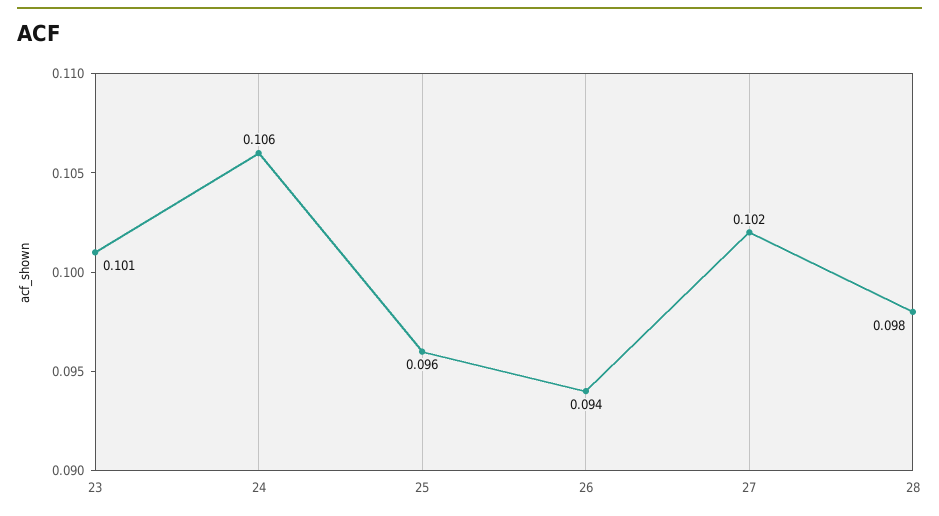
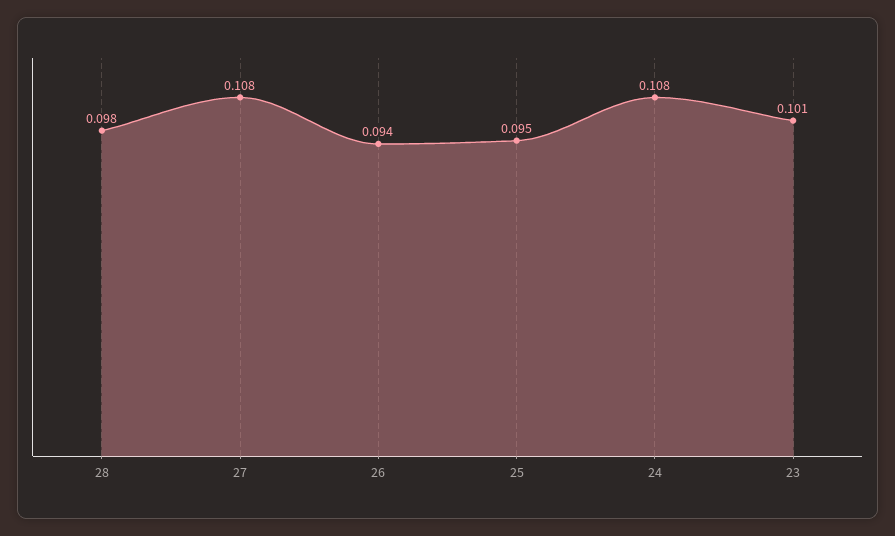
  {
    "23": 0.101,
-   "24": 0.106,
+   "24": 0.108,
-   "25": 0.096,
+   "25": 0.095,
    "26": 0.094,
-   "27": 0.102,
+   "27": 0.108,
    "28": 0.098
  }

